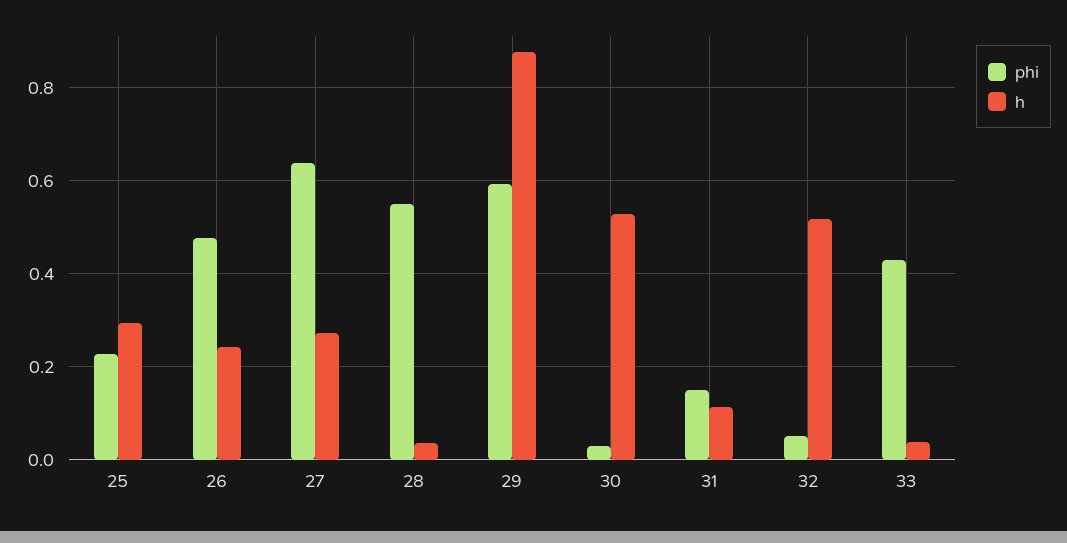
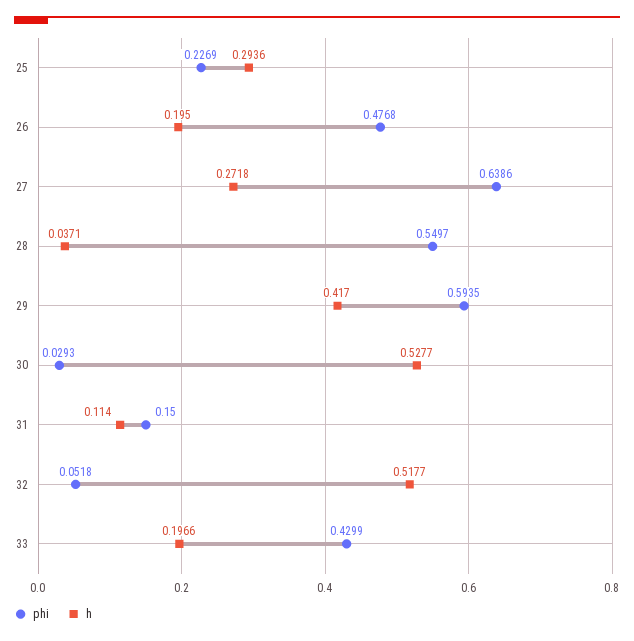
  {
    "phi": {
      "25": 0.2269,
      "26": 0.4768,
      "27": 0.6386,
      "28": 0.5497,
      "29": 0.5935,
      "30": 0.0293,
      "31": 0.15,
      "32": 0.0518,
      "33": 0.4299
    },
    "h": {
      "25": 0.2936,
-     "26": 0.24,
+     "26": 0.195,
      "27": 0.2718,
      "28": 0.0371,
-     "29": 0.88,
+     "29": 0.417,
      "30": 0.5277,
      "31": 0.114,
      "32": 0.5177,
-     "33": 0.04
+     "33": 0.1966
    }
  }

